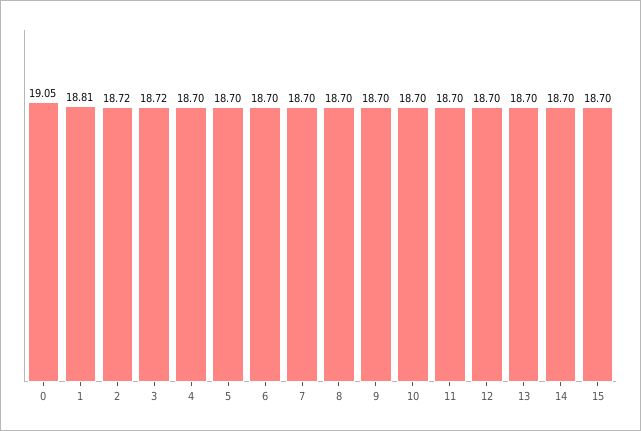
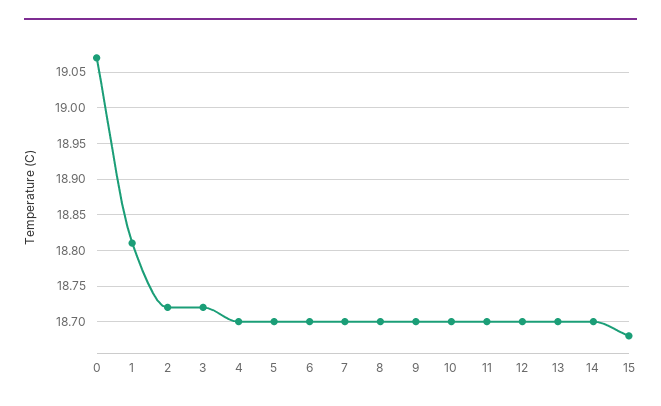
  {
-   "0": 19.05,
+   "0": 19.07,
    "1": 18.81,
    "2": 18.72,
    "3": 18.72,
    "4": 18.7,
    "5": 18.7,
    "6": 18.7,
    "7": 18.7,
    "8": 18.7,
    "9": 18.7,
    "10": 18.7,
    "11": 18.7,
    "12": 18.7,
    "13": 18.7,
    "14": 18.7,
-   "15": 18.7
+   "15": 18.68
  }

